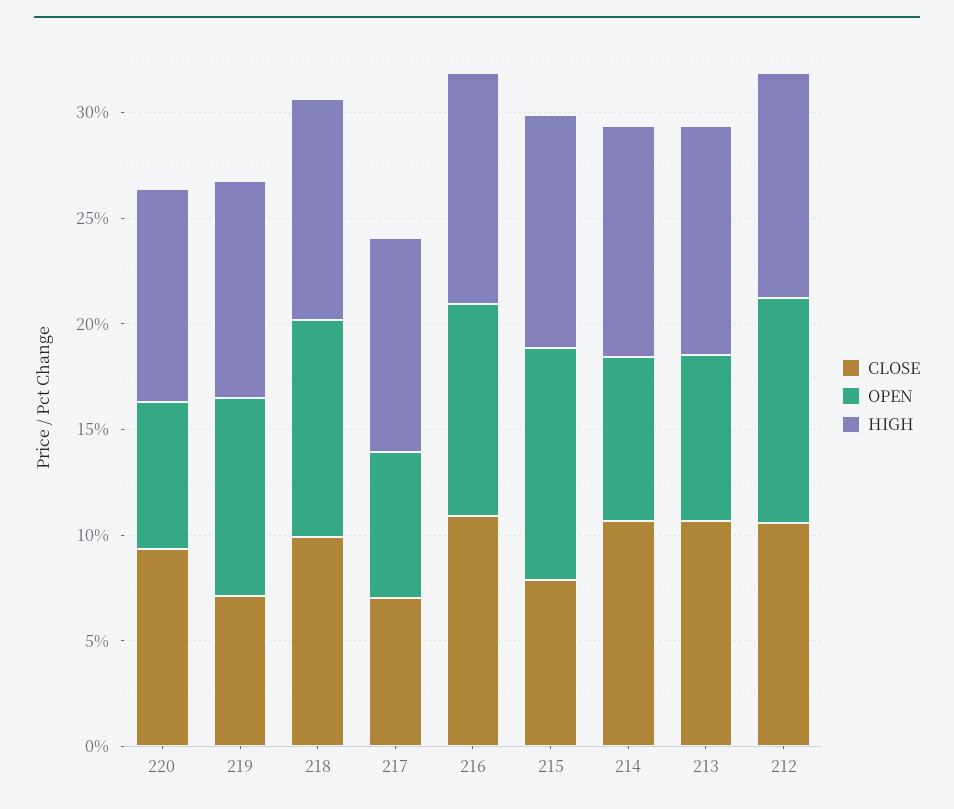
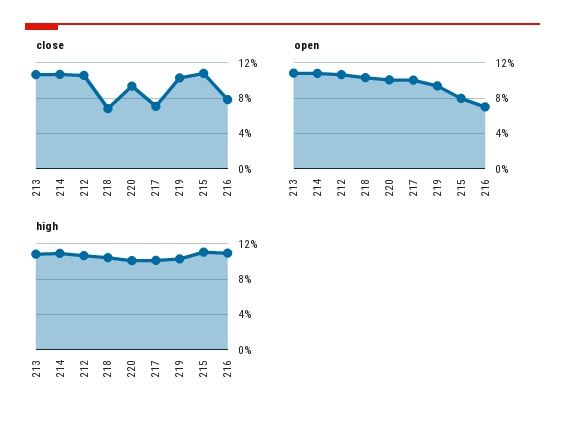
  {
    "CLOSE": {
      "220": 9,
-     "219": 7,
+     "219": 10,
-     "218": 10,
+     "218": 7,
      "217": 7,
-     "216": 11,
+     "216": 8,
-     "215": 8,
+     "215": 11,
      "214": 11,
      "213": 11,
      "212": 11
    },
    "OPEN": {
-     "220": 7,
+     "220": 10,
      "219": 9,
      "218": 10,
-     "217": 7,
+     "217": 10,
-     "216": 10,
+     "216": 7,
-     "215": 11,
+     "215": 8,
-     "214": 8,
+     "214": 11,
-     "213": 8,
+     "213": 11,
      "212": 11
    },
    "HIGH": {
      "220": 10,
      "219": 10,
      "218": 10,
      "217": 10,
      "216": 11,
      "215": 11,
      "214": 11,
      "213": 11,
      "212": 11
    }
  }

